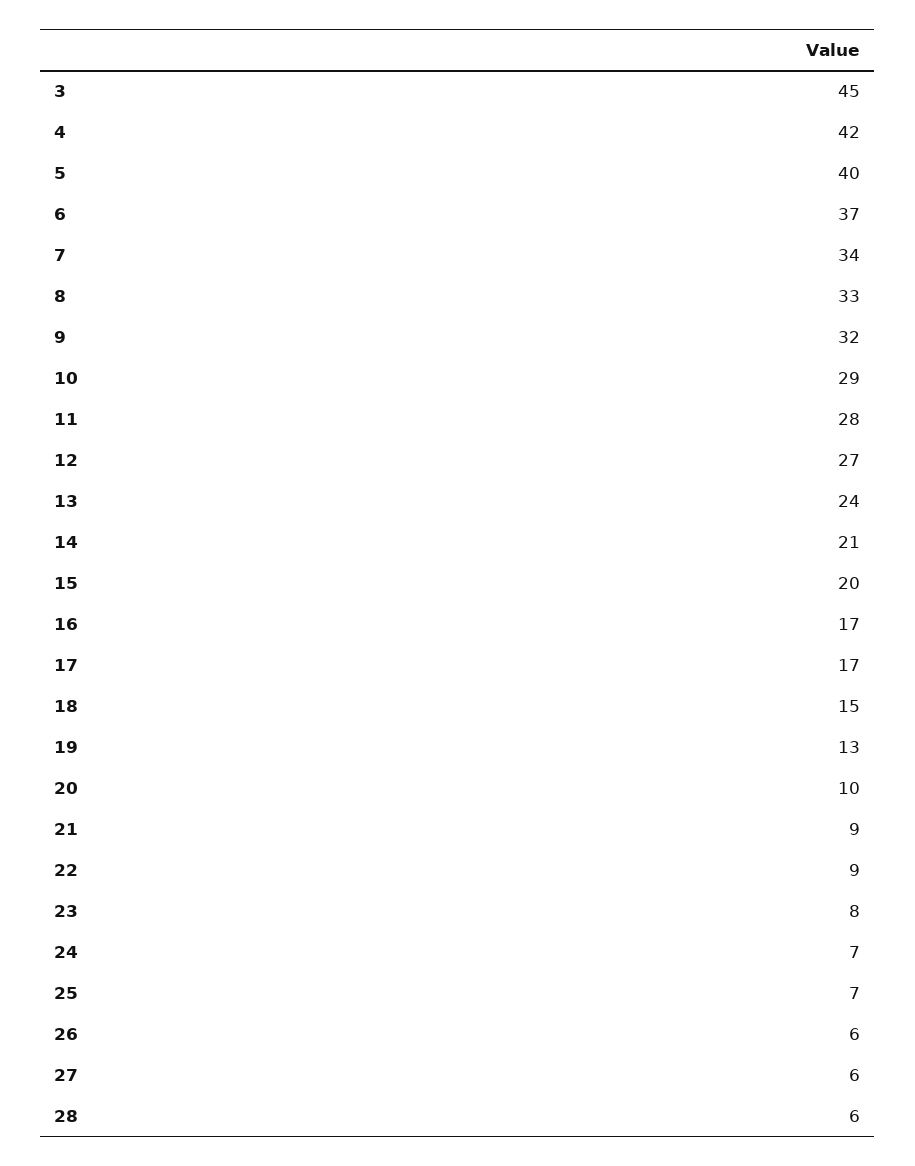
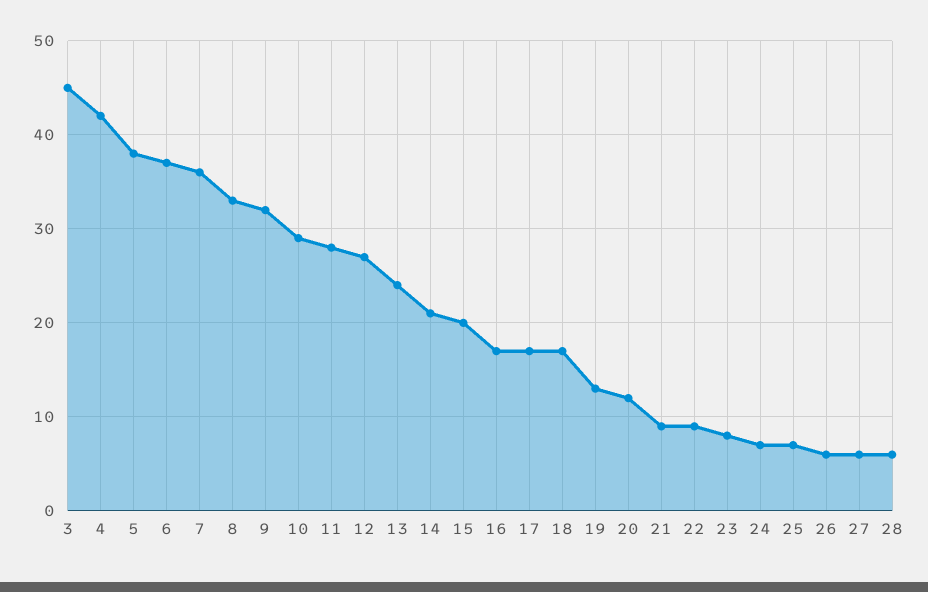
  {
    "3": 45,
    "4": 42,
-   "5": 40,
+   "5": 38,
    "6": 37,
-   "7": 34,
+   "7": 36,
    "8": 33,
    "9": 32,
    "10": 29,
    "11": 28,
    "12": 27,
    "13": 24,
    "14": 21,
    "15": 20,
    "16": 17,
    "17": 17,
-   "18": 15,
+   "18": 17,
    "19": 13,
-   "20": 10,
+   "20": 12,
    "21": 9,
    "22": 9,
    "23": 8,
    "24": 7,
    "25": 7,
    "26": 6,
    "27": 6,
    "28": 6
  }

